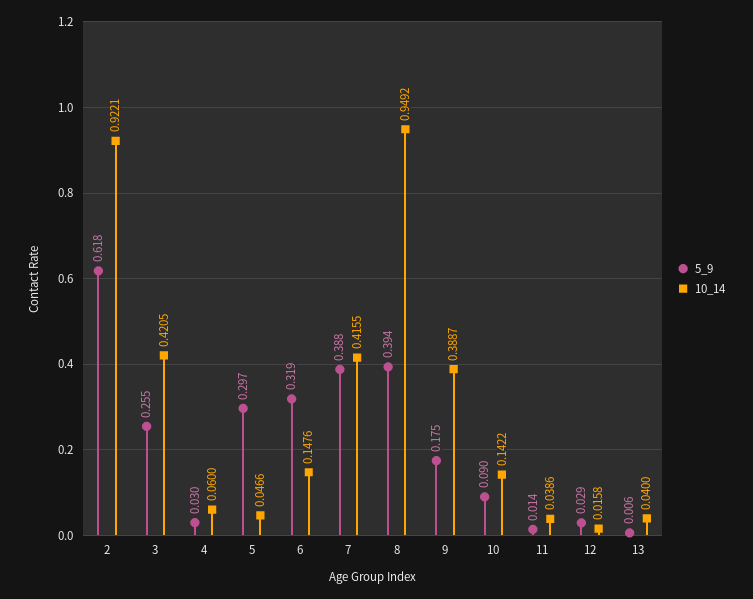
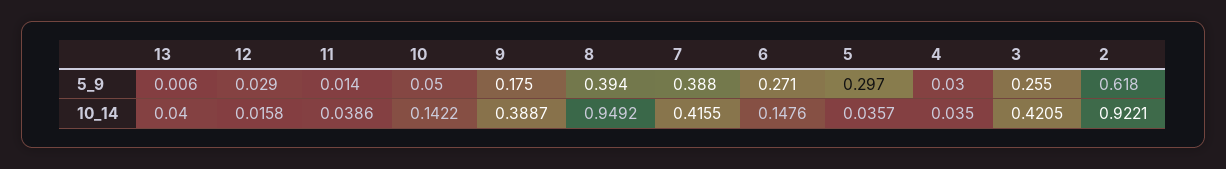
  {
    "5_9": {
      "2": 0.618,
      "3": 0.255,
      "4": 0.03,
      "5": 0.297,
-     "6": 0.319,
+     "6": 0.271,
      "7": 0.388,
      "8": 0.394,
      "9": 0.175,
-     "10": 0.09,
+     "10": 0.05,
      "11": 0.014,
      "12": 0.029,
      "13": 0.006
    },
    "10_14": {
      "2": 0.9221,
      "3": 0.4205,
-     "4": 0.06,
+     "4": 0.035,
-     "5": 0.0466,
+     "5": 0.0357,
      "6": 0.1476,
      "7": 0.4155,
      "8": 0.9492,
      "9": 0.3887,
      "10": 0.1422,
      "11": 0.0386,
      "12": 0.0158,
      "13": 0.04
    }
  }

